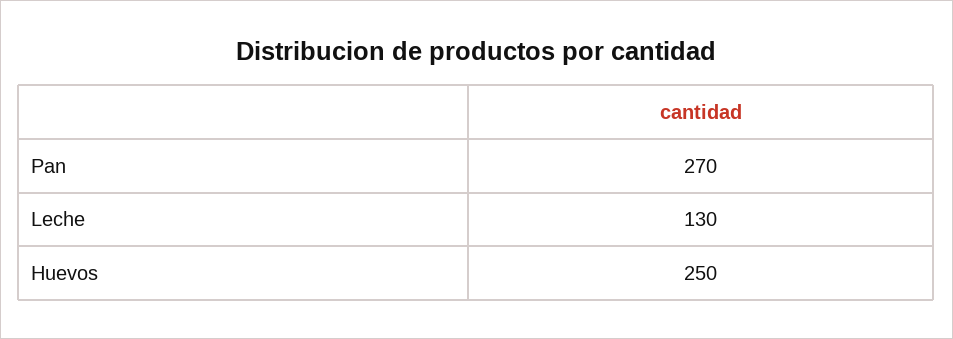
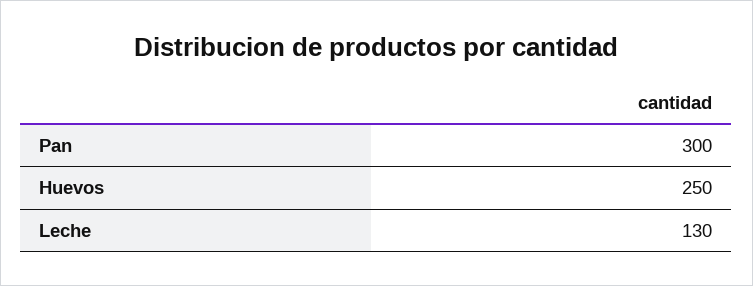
  {
-   "Pan": 270,
+   "Pan": 300,
    "Leche": 130,
    "Huevos": 250
  }

